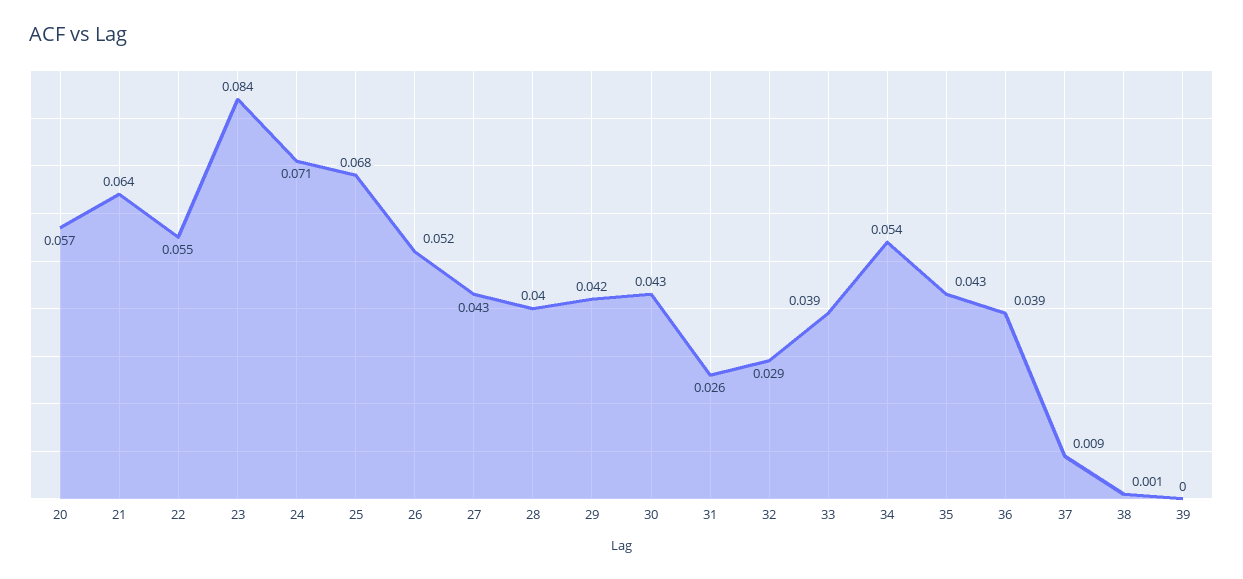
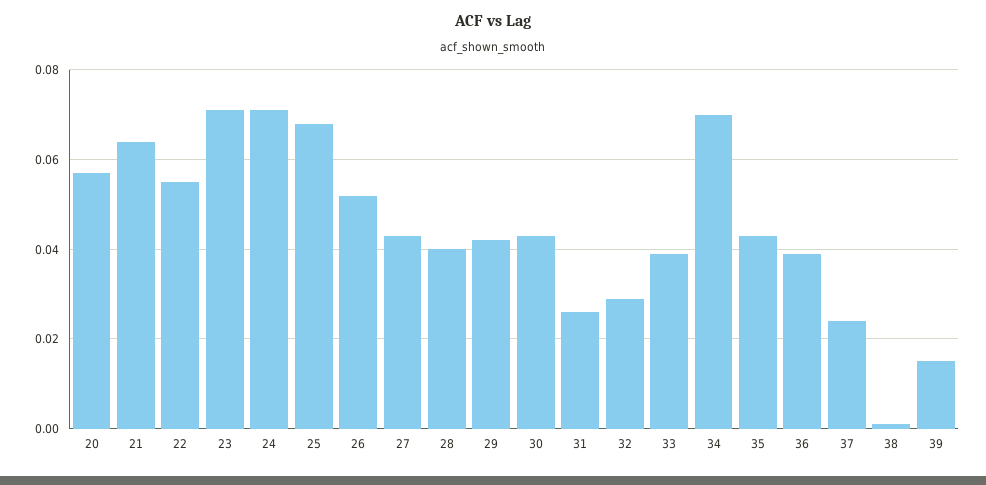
  {
    "20": 0.057,
    "21": 0.064,
    "22": 0.055,
-   "23": 0.084,
+   "23": 0.07,
    "24": 0.071,
    "25": 0.068,
    "26": 0.052,
    "27": 0.043,
    "28": 0.04,
    "29": 0.042,
    "30": 0.043,
    "31": 0.026,
    "32": 0.029,
    "33": 0.039,
-   "34": 0.054,
+   "34": 0.07,
    "35": 0.043,
    "36": 0.039,
-   "37": 0.009,
+   "37": 0.025,
    "38": 0.001,
-   "39": 0
+   "39": 0.015
  }

